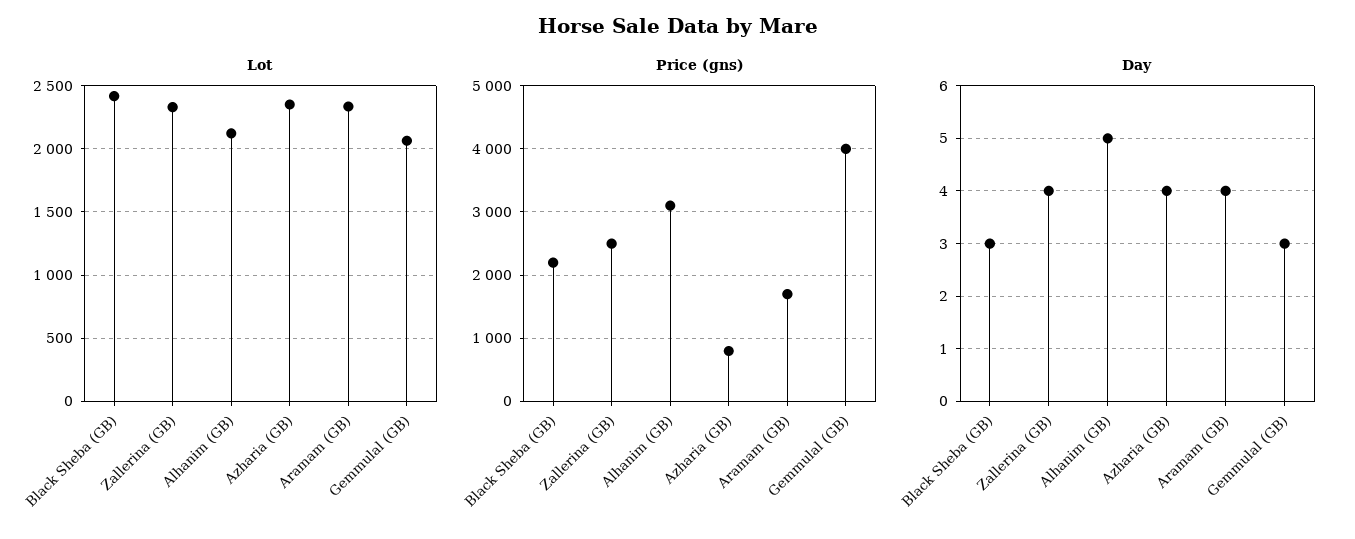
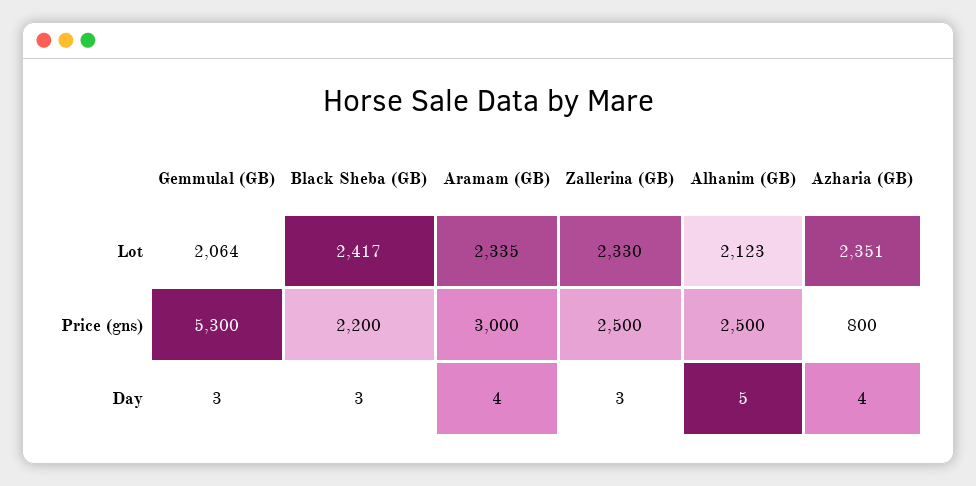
  {
    "Lot": {
      "Black Sheba (GB)": 2417,
      "Zallerina (GB)": 2330,
      "Alhanim (GB)": 2123,
      "Azharia (GB)": 2351,
      "Aramam (GB)": 2335,
      "Gemmulal (GB)": 2064
    },
    "Price (gns)": {
      "Black Sheba (GB)": 2200,
      "Zallerina (GB)": 2500,
-     "Alhanim (GB)": 3100,
+     "Alhanim (GB)": 2500,
      "Azharia (GB)": 800,
-     "Aramam (GB)": 1700,
+     "Aramam (GB)": 3000,
-     "Gemmulal (GB)": 4000
+     "Gemmulal (GB)": 5300
    },
    "Day": {
      "Black Sheba (GB)": 3,
-     "Zallerina (GB)": 4,
+     "Zallerina (GB)": 3,
      "Alhanim (GB)": 5,
      "Azharia (GB)": 4,
      "Aramam (GB)": 4,
      "Gemmulal (GB)": 3
    }
  }

